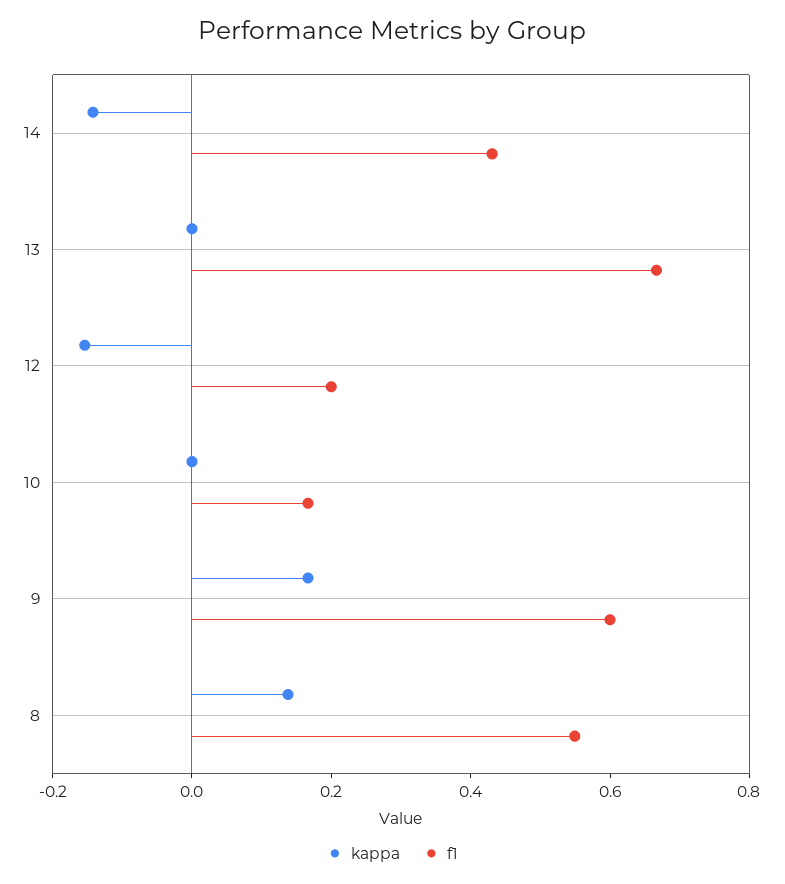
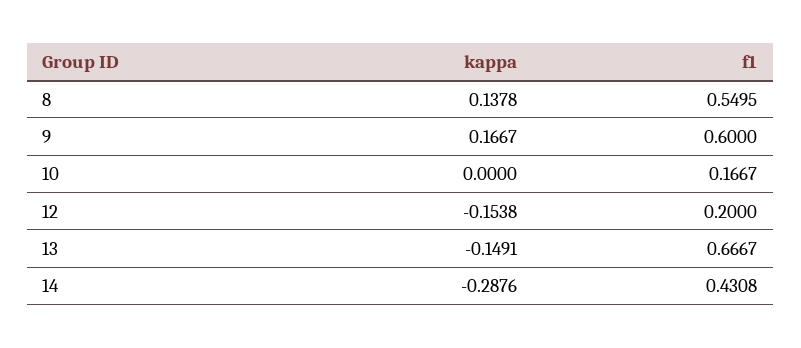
  {
    "kappa": {
-     "14": -0.15,
+     "14": -0.2876,
-     "13": 0,
+     "13": -0.1491,
      "12": -0.1538,
      "10": 0,
      "9": 0.1667,
      "8": 0.1378
    },
    "f1": {
      "14": 0.4308,
      "13": 0.6667,
      "12": 0.2,
      "10": 0.1667,
      "9": 0.6,
      "8": 0.5495
    }
  }

